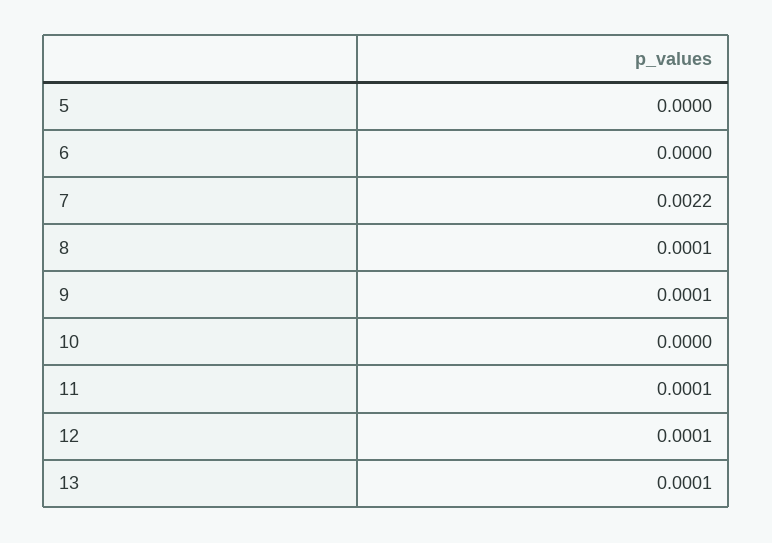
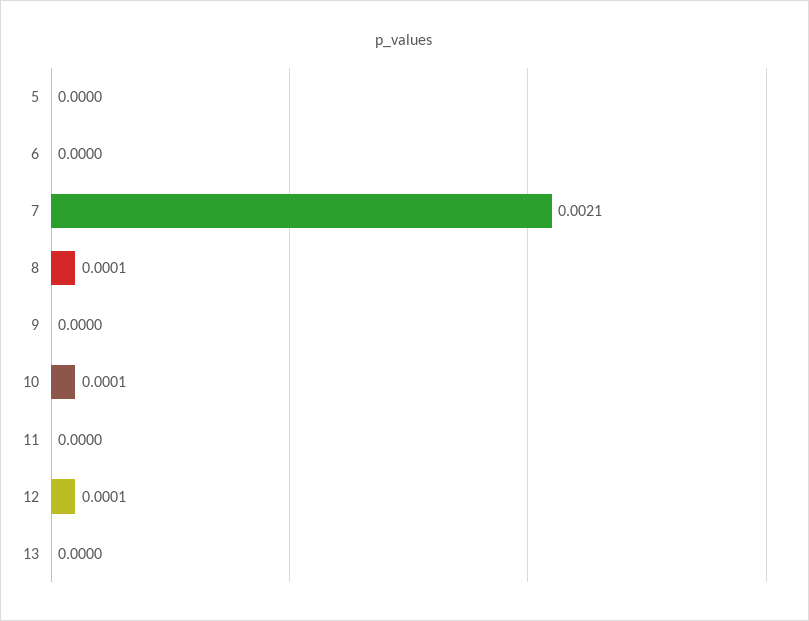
  {
    "5": 0,
    "6": 0,
-   "7": 0.0022,
+   "7": 0.0021,
    "8": 0.0001,
-   "9": 0.0001,
+   "9": 0,
-   "10": 0,
+   "10": 0.0001,
-   "11": 0.0001,
+   "11": 0,
    "12": 0.0001,
-   "13": 0.0001
+   "13": 0
  }

